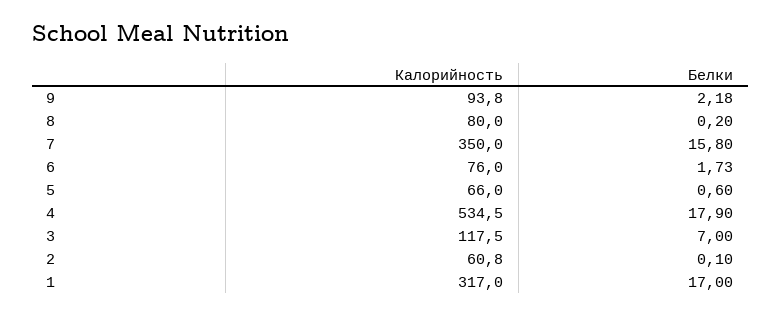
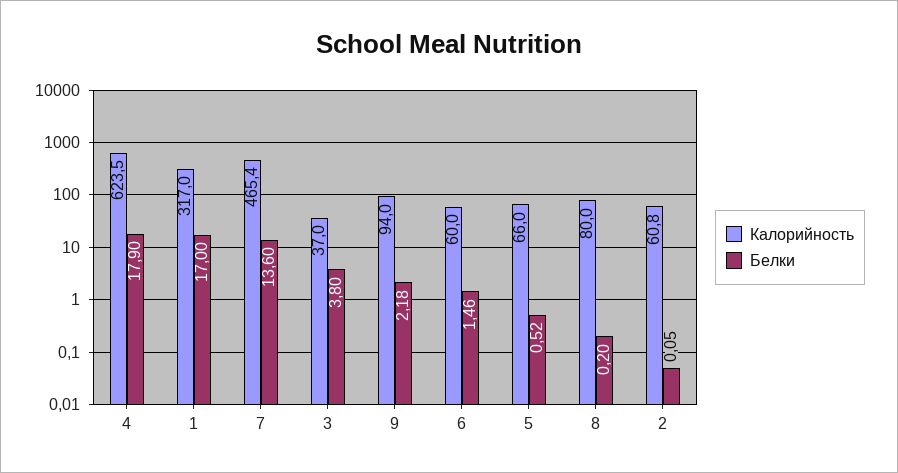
  {
    "Калорийность": {
-     "9": 93.8,
+     "9": 94,
      "8": 80,
-     "7": 350,
+     "7": 465.4,
-     "6": 76,
+     "6": 60,
      "5": 66,
-     "4": 534.5,
+     "4": 623.5,
-     "3": 117.5,
+     "3": 37,
      "2": 60.8,
      "1": 317
    },
    "Белки": {
      "9": 2.18,
      "8": 0.2,
-     "7": 15.8,
+     "7": 13.6,
-     "6": 1.73,
+     "6": 1.46,
-     "5": 0.6,
+     "5": 0.52,
      "4": 17.9,
-     "3": 7,
+     "3": 3.8,
-     "2": 0.1,
+     "2": 0.05,
      "1": 17
    }
  }

